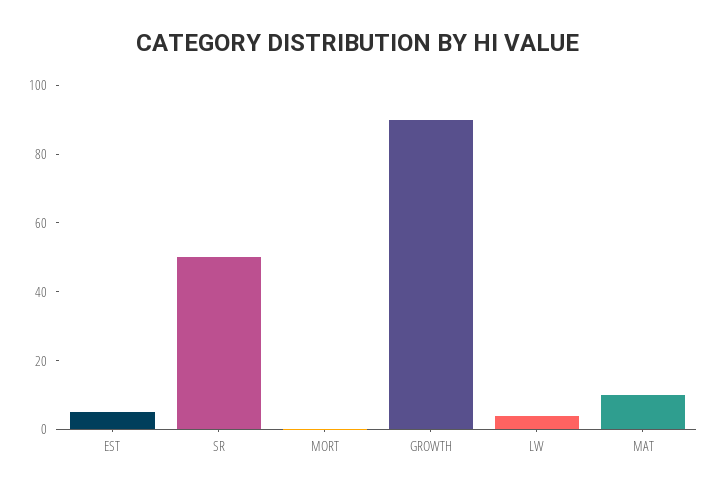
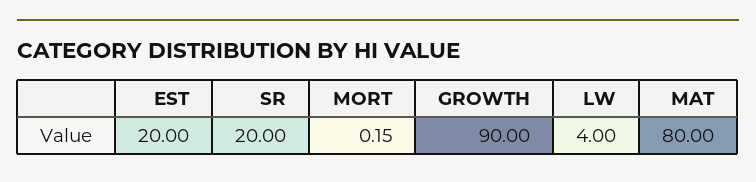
  {
-   "EST": 5,
+   "EST": 20,
-   "SR": 50,
+   "SR": 20,
    "MORT": 0.15,
    "GROWTH": 90,
    "LW": 4,
-   "MAT": 10
+   "MAT": 80
  }

